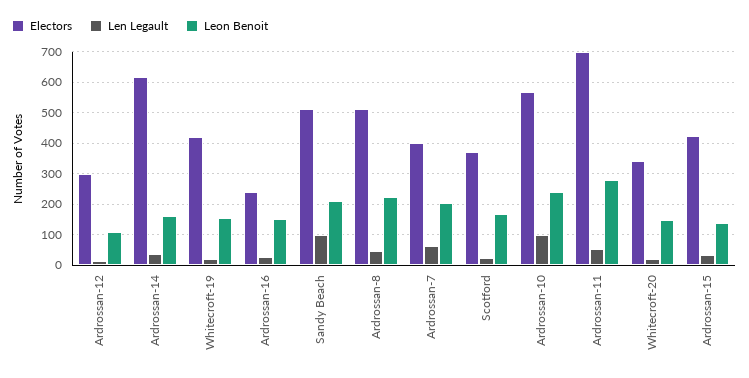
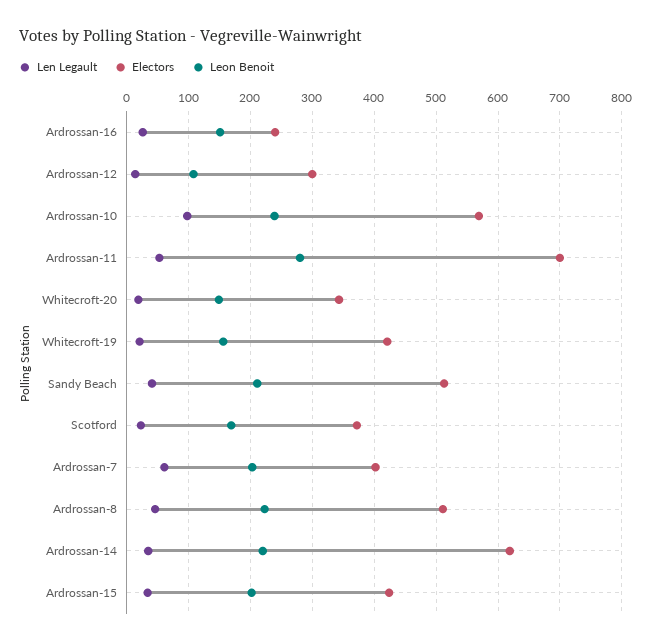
  {
    "Electors": {
      "Ardrossan-12": 300,
      "Ardrossan-14": 620,
      "Whitecroft-19": 420,
      "Ardrossan-16": 240,
      "Sandy Beach": 510,
      "Ardrossan-8": 510,
      "Ardrossan-7": 400,
      "Scotford": 370,
      "Ardrossan-10": 570,
      "Ardrossan-11": 700,
      "Whitecroft-20": 340,
      "Ardrossan-15": 420
    },
    "Len Legault": {
      "Ardrossan-12": 10,
      "Ardrossan-14": 40,
      "Whitecroft-19": 20,
      "Ardrossan-16": 30,
-     "Sandy Beach": 100,
+     "Sandy Beach": 40,
      "Ardrossan-8": 50,
      "Ardrossan-7": 60,
      "Scotford": 20,
      "Ardrossan-10": 100,
      "Ardrossan-11": 50,
      "Whitecroft-20": 20,
      "Ardrossan-15": 30
    },
    "Leon Benoit": {
      "Ardrossan-12": 110,
-     "Ardrossan-14": 160,
+     "Ardrossan-14": 220,
      "Whitecroft-19": 160,
      "Ardrossan-16": 150,
      "Sandy Beach": 210,
      "Ardrossan-8": 220,
      "Ardrossan-7": 200,
      "Scotford": 170,
      "Ardrossan-10": 240,
      "Ardrossan-11": 280,
      "Whitecroft-20": 150,
-     "Ardrossan-15": 140
+     "Ardrossan-15": 200
    }
  }

